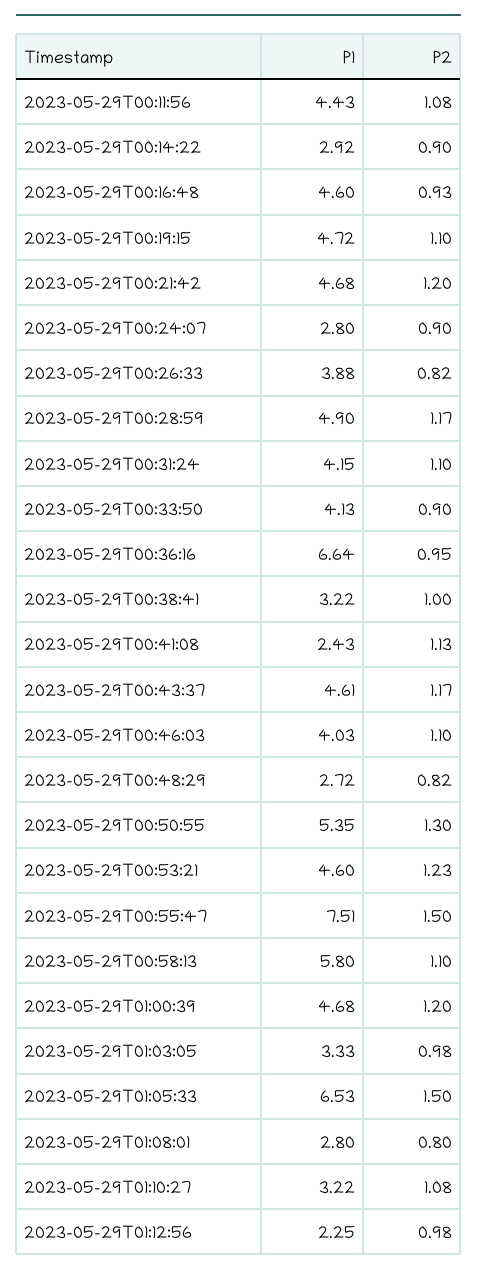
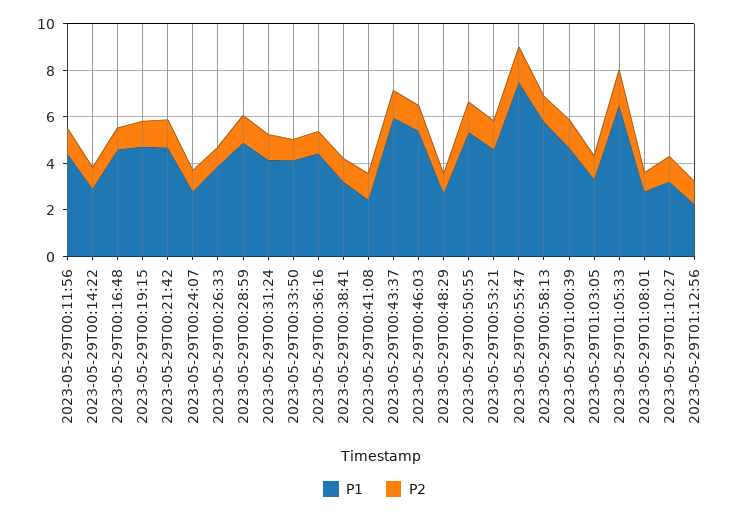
  {
    "P1": {
      "2023-05-29T00:11:56": 4.43,
      "2023-05-29T00:14:22": 2.92,
      "2023-05-29T00:16:48": 4.6,
      "2023-05-29T00:19:15": 4.72,
      "2023-05-29T00:21:42": 4.68,
      "2023-05-29T00:24:07": 2.8,
      "2023-05-29T00:26:33": 3.88,
      "2023-05-29T00:28:59": 4.9,
      "2023-05-29T00:31:24": 4.15,
      "2023-05-29T00:33:50": 4.13,
-     "2023-05-29T00:36:16": 6.64,
+     "2023-05-29T00:36:16": 4.5,
      "2023-05-29T00:38:41": 3.22,
      "2023-05-29T00:41:08": 2.43,
-     "2023-05-29T00:43:37": 4.61,
+     "2023-05-29T00:43:37": 6,
-     "2023-05-29T00:46:03": 4.03,
+     "2023-05-29T00:46:03": 5.5,
      "2023-05-29T00:48:29": 2.72,
      "2023-05-29T00:50:55": 5.35,
      "2023-05-29T00:53:21": 4.6,
      "2023-05-29T00:55:47": 7.51,
      "2023-05-29T00:58:13": 5.8,
      "2023-05-29T01:00:39": 4.68,
      "2023-05-29T01:03:05": 3.33,
      "2023-05-29T01:05:33": 6.53,
      "2023-05-29T01:08:01": 2.8,
      "2023-05-29T01:10:27": 3.22,
      "2023-05-29T01:12:56": 2.25
    },
    "P2": {
      "2023-05-29T00:11:56": 1.08,
      "2023-05-29T00:14:22": 0.9,
      "2023-05-29T00:16:48": 0.93,
      "2023-05-29T00:19:15": 1.1,
      "2023-05-29T00:21:42": 1.2,
      "2023-05-29T00:24:07": 0.9,
      "2023-05-29T00:26:33": 0.82,
      "2023-05-29T00:28:59": 1.17,
      "2023-05-29T00:31:24": 1.1,
      "2023-05-29T00:33:50": 0.9,
      "2023-05-29T00:36:16": 0.95,
      "2023-05-29T00:38:41": 1,
      "2023-05-29T00:41:08": 1.13,
      "2023-05-29T00:43:37": 1.17,
      "2023-05-29T00:46:03": 1.1,
      "2023-05-29T00:48:29": 0.82,
      "2023-05-29T00:50:55": 1.3,
      "2023-05-29T00:53:21": 1.23,
      "2023-05-29T00:55:47": 1.5,
      "2023-05-29T00:58:13": 1.1,
      "2023-05-29T01:00:39": 1.2,
      "2023-05-29T01:03:05": 0.98,
      "2023-05-29T01:05:33": 1.5,
      "2023-05-29T01:08:01": 0.8,
      "2023-05-29T01:10:27": 1.08,
      "2023-05-29T01:12:56": 0.98
    }
  }

